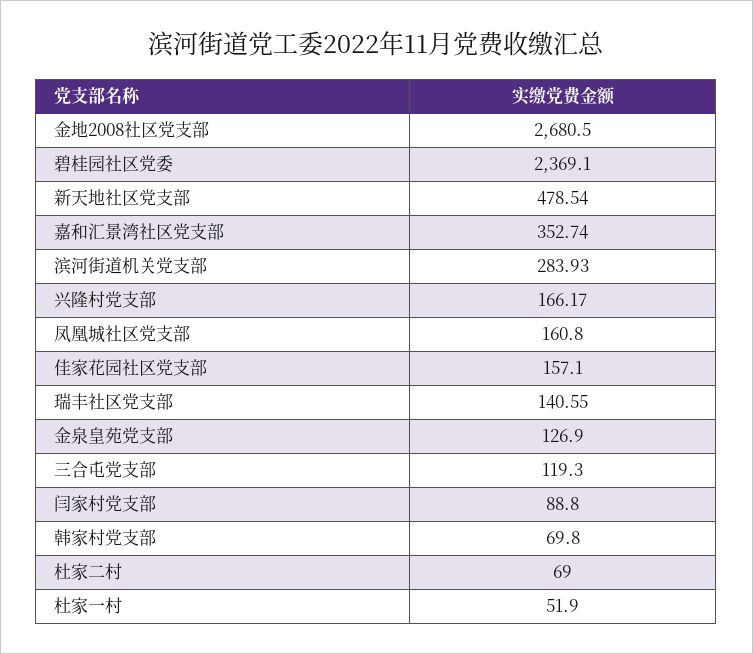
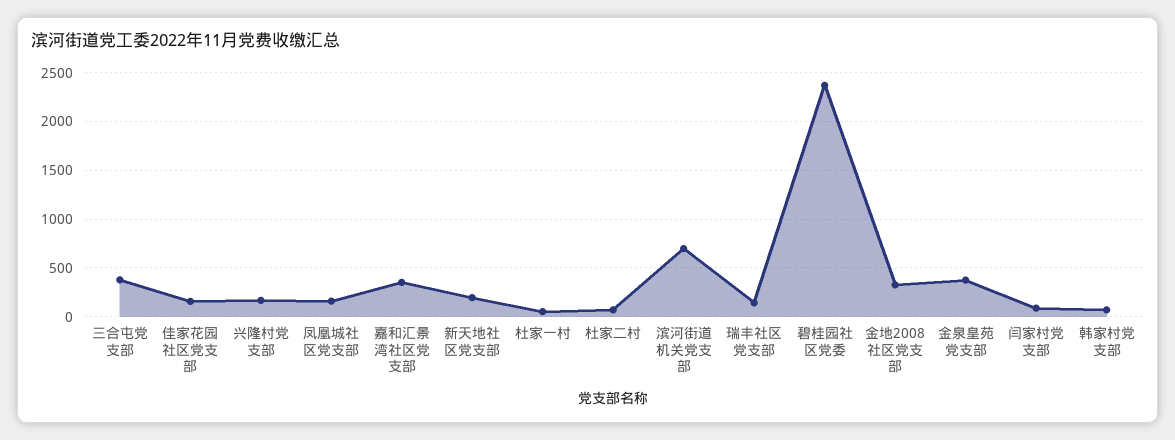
  {
-   "金地2008社区党支部": 2680.5,
+   "金地2008社区党支部": 300,
    "碧桂园社区党委": 2369.1,
-   "新天地社区党支部": 478.54,
+   "新天地社区党支部": 200,
    "嘉和汇景湾社区党支部": 352.74,
-   "滨河街道机关党支部": 283.93,
+   "滨河街道机关党支部": 700,
    "兴隆村党支部": 166.17,
    "凤凰城社区党支部": 160.8,
    "佳家花园社区党支部": 157.1,
    "瑞丰社区党支部": 140.55,
-   "金泉皇苑党支部": 126.9,
+   "金泉皇苑党支部": 400,
-   "三合屯党支部": 119.3,
+   "三合屯党支部": 400,
    "闫家村党支部": 88.8,
    "韩家村党支部": 69.8,
    "杜家二村": 69,
    "杜家一村": 51.9
  }

